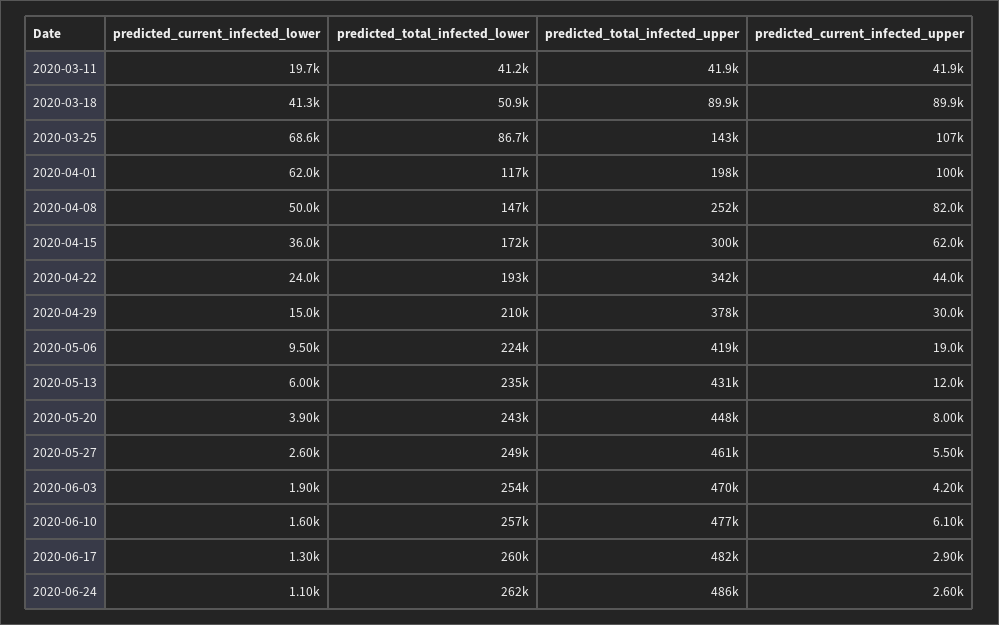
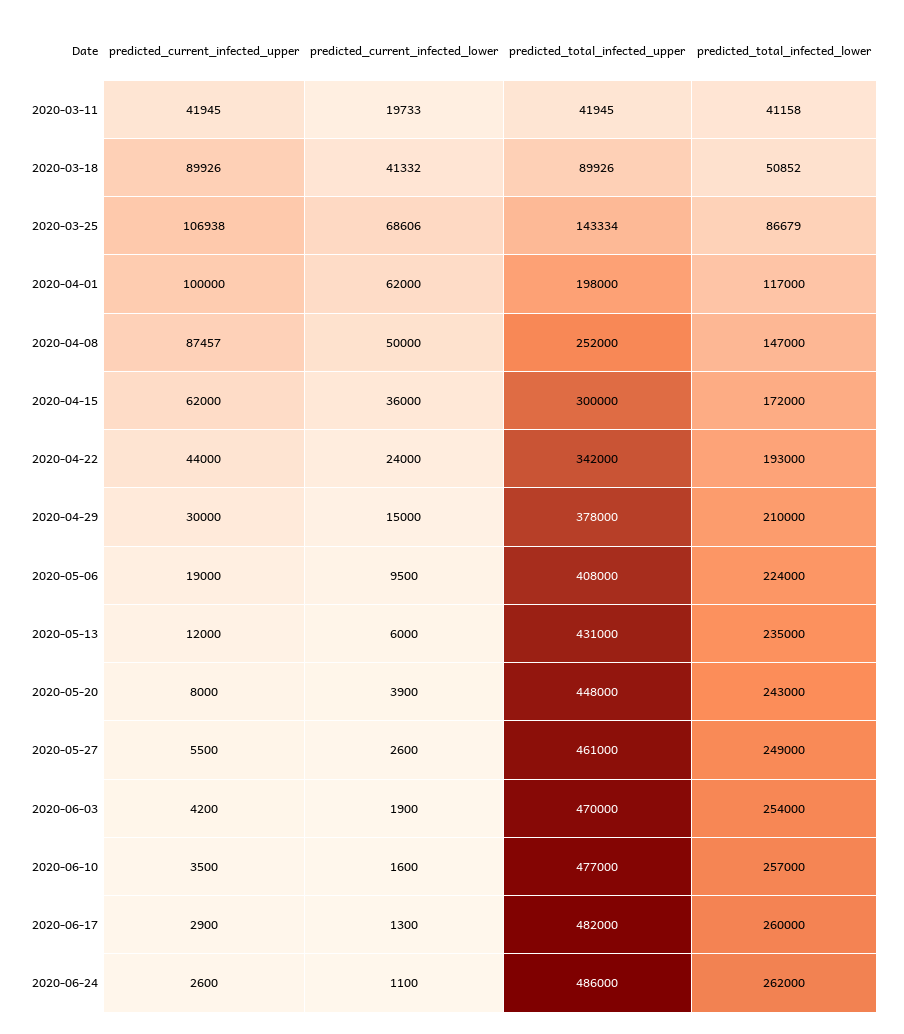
  {
    "predicted_current_infected_lower": {
      "2020-03-11": 19733,
      "2020-03-18": 41332,
      "2020-03-25": 68606,
      "2020-04-01": 62000,
      "2020-04-08": 50000,
      "2020-04-15": 36000,
      "2020-04-22": 24000,
      "2020-04-29": 15000,
      "2020-05-06": 9500,
      "2020-05-13": 6000,
      "2020-05-20": 3900,
      "2020-05-27": 2600,
      "2020-06-03": 1900,
      "2020-06-10": 1600,
      "2020-06-17": 1300,
      "2020-06-24": 1100
    },
    "predicted_total_infected_lower": {
      "2020-03-11": 41158,
      "2020-03-18": 50852,
      "2020-03-25": 86679,
      "2020-04-01": 117000,
      "2020-04-08": 147000,
      "2020-04-15": 172000,
      "2020-04-22": 193000,
      "2020-04-29": 210000,
      "2020-05-06": 224000,
      "2020-05-13": 235000,
      "2020-05-20": 243000,
      "2020-05-27": 249000,
      "2020-06-03": 254000,
      "2020-06-10": 257000,
      "2020-06-17": 260000,
      "2020-06-24": 262000
    },
    "predicted_total_infected_upper": {
      "2020-03-11": 41945,
      "2020-03-18": 89926,
      "2020-03-25": 143334,
      "2020-04-01": 198000,
      "2020-04-08": 252000,
      "2020-04-15": 300000,
      "2020-04-22": 342000,
      "2020-04-29": 378000,
-     "2020-05-06": 419000,
+     "2020-05-06": 408000,
      "2020-05-13": 431000,
      "2020-05-20": 448000,
      "2020-05-27": 461000,
      "2020-06-03": 470000,
      "2020-06-10": 477000,
      "2020-06-17": 482000,
      "2020-06-24": 486000
    },
    "predicted_current_infected_upper": {
      "2020-03-11": 41945,
      "2020-03-18": 89926,
      "2020-03-25": 106938,
      "2020-04-01": 100000,
-     "2020-04-08": 82000,
+     "2020-04-08": 87457,
      "2020-04-15": 62000,
      "2020-04-22": 44000,
      "2020-04-29": 30000,
      "2020-05-06": 19000,
      "2020-05-13": 12000,
      "2020-05-20": 8000,
      "2020-05-27": 5500,
      "2020-06-03": 4200,
-     "2020-06-10": 6100,
+     "2020-06-10": 3500,
      "2020-06-17": 2900,
      "2020-06-24": 2600
    }
  }

